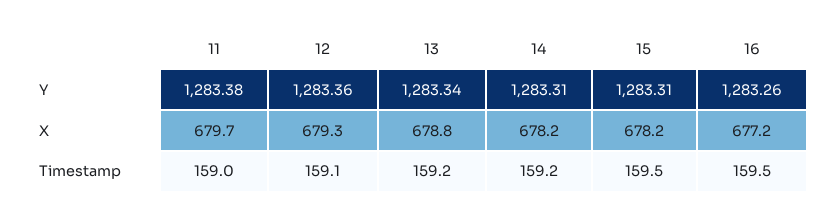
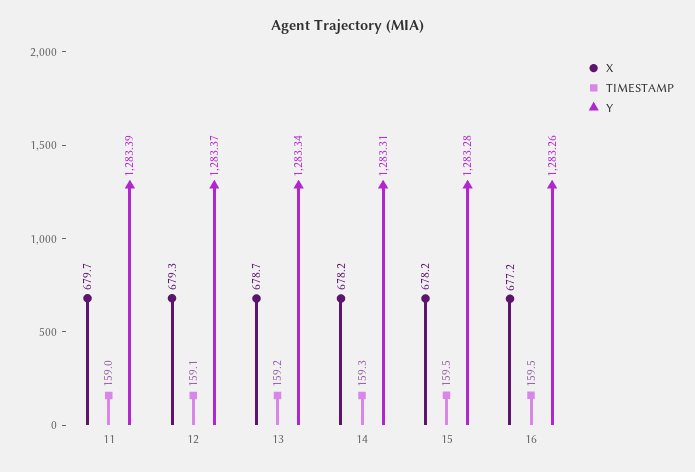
  {
    "Y": {
-     "11": 1283.38,
+     "11": 1283.39,
-     "12": 1283.36,
+     "12": 1283.37,
      "13": 1283.34,
      "14": 1283.31,
-     "15": 1283.31,
+     "15": 1283.28,
      "16": 1283.26
    },
    "X": {
      "11": 679.7,
      "12": 679.3,
-     "13": 678.8,
+     "13": 678.7,
      "14": 678.2,
      "15": 678.2,
      "16": 677.2
    },
    "Timestamp": {
      "11": 159,
      "12": 159.1,
      "13": 159.2,
-     "14": 159.2,
+     "14": 159.3,
      "15": 159.5,
      "16": 159.5
    }
  }

